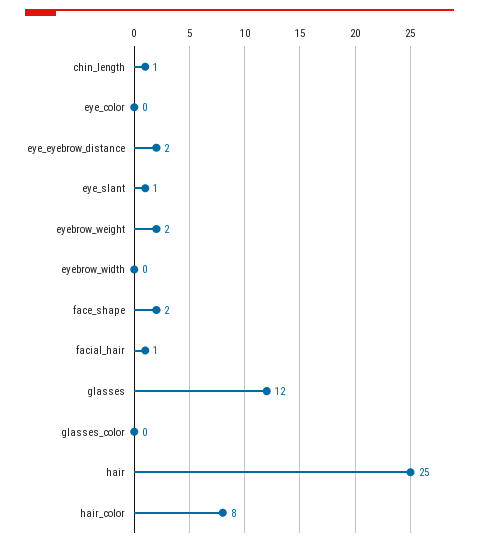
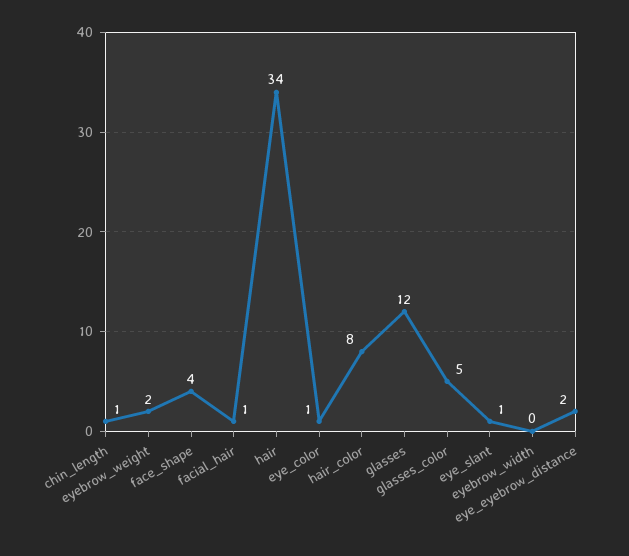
  {
    "chin_length": 1,
-   "eye_color": 0,
+   "eye_color": 1,
    "eye_eyebrow_distance": 2,
    "eye_slant": 1,
    "eyebrow_weight": 2,
    "eyebrow_width": 0,
-   "face_shape": 2,
+   "face_shape": 4,
    "facial_hair": 1,
    "glasses": 12,
-   "glasses_color": 0,
+   "glasses_color": 5,
-   "hair": 25,
+   "hair": 34,
    "hair_color": 8
  }

